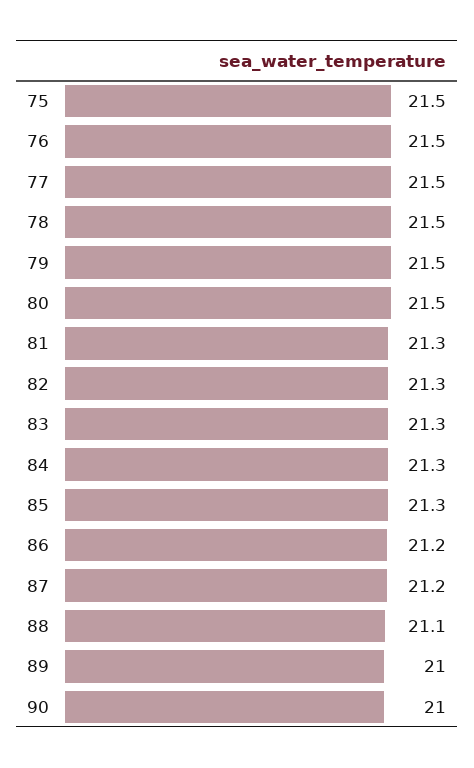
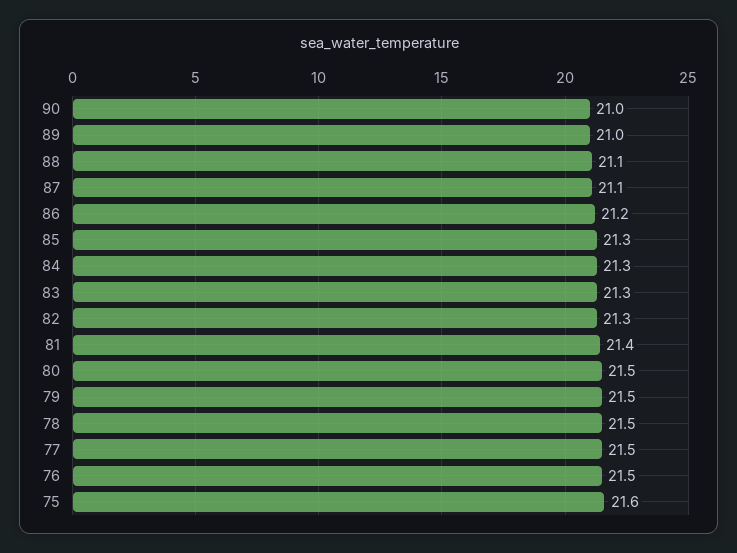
  {
-   "75": 21.5,
+   "75": 21.6,
    "76": 21.5,
    "77": 21.5,
    "78": 21.5,
    "79": 21.5,
    "80": 21.5,
-   "81": 21.3,
+   "81": 21.4,
    "82": 21.3,
    "83": 21.3,
    "84": 21.3,
    "85": 21.3,
    "86": 21.2,
-   "87": 21.2,
+   "87": 21.1,
    "88": 21.1,
    "89": 21,
    "90": 21
  }

